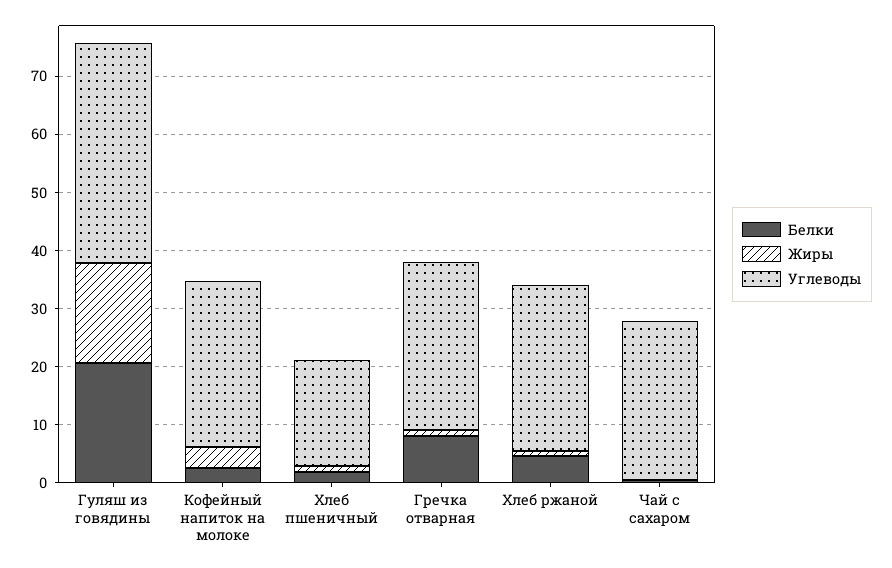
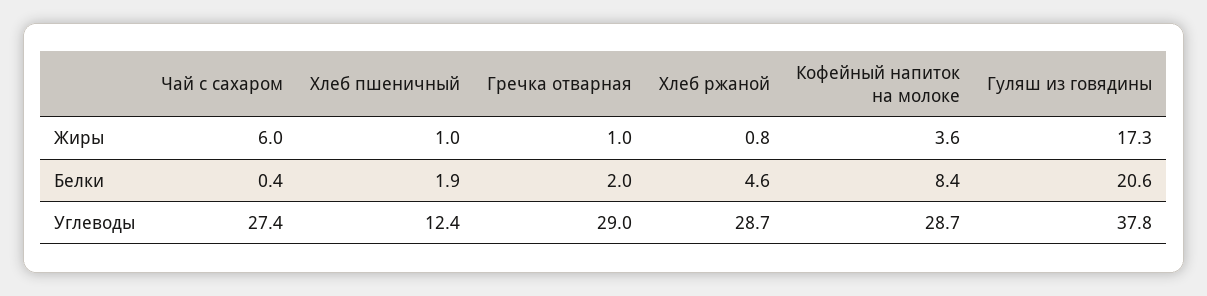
  {
    "Белки": {
      "Гуляш из говядины": 20.6,
-     "Кофейный напиток на молоке": 2,
+     "Кофейный напиток на молоке": 8.4,
      "Хлеб пшеничный": 1.9,
-     "Гречка отварная": 8,
+     "Гречка отварная": 2,
      "Хлеб ржаной": 4.6,
      "Чай с сахаром": 0.4
    },
    "Жиры": {
      "Гуляш из говядины": 17.3,
      "Кофейный напиток на молоке": 3.6,
      "Хлеб пшеничный": 1,
      "Гречка отварная": 1,
      "Хлеб ржаной": 0.8,
-     "Чай с сахаром": 0
+     "Чай с сахаром": 6
    },
    "Углеводы": {
      "Гуляш из говядины": 37.8,
      "Кофейный напиток на молоке": 28.7,
-     "Хлеб пшеничный": 18,
+     "Хлеб пшеничный": 12.4,
      "Гречка отварная": 29,
      "Хлеб ржаной": 28.7,
      "Чай с сахаром": 27.4
    }
  }

